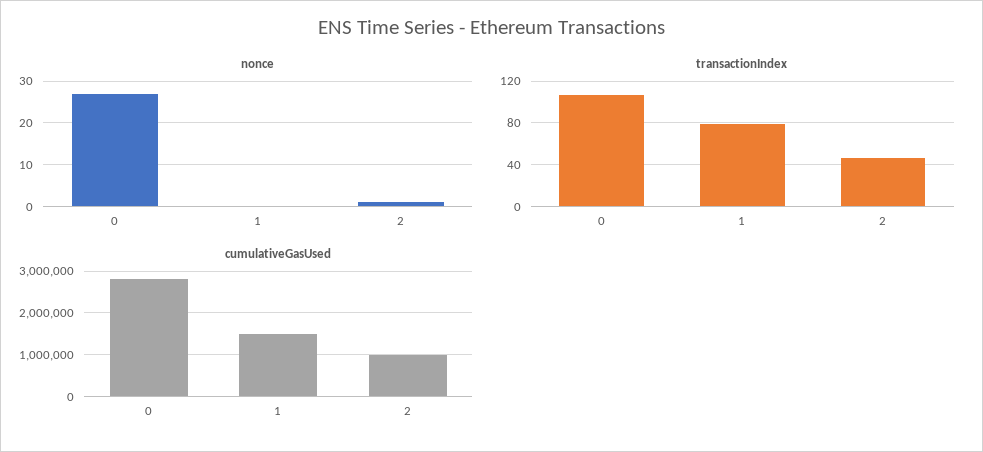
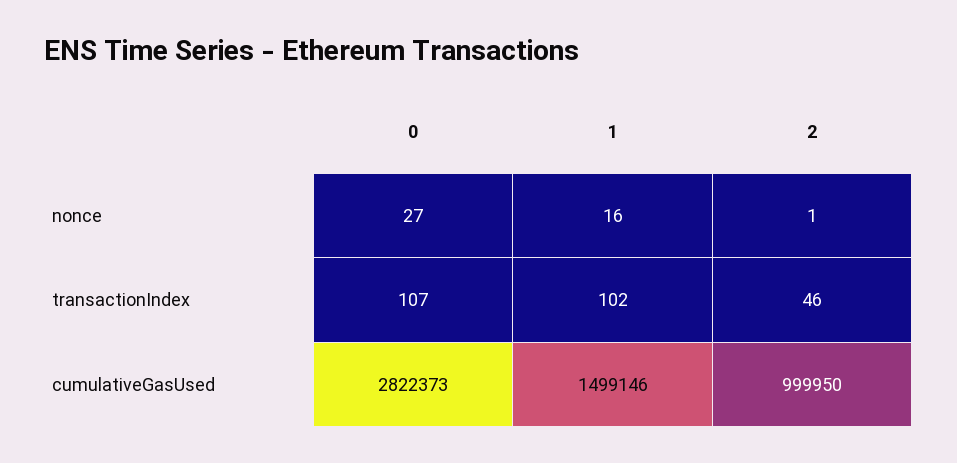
  {
    "nonce": {
      "0": 27,
-     "1": 0,
+     "1": 16,
      "2": 1
    },
    "transactionIndex": {
      "0": 107,
-     "1": 80,
+     "1": 102,
      "2": 46
    },
    "cumulativeGasUsed": {
      "0": 2822373,
      "1": 1499146,
      "2": 999950
    }
  }

